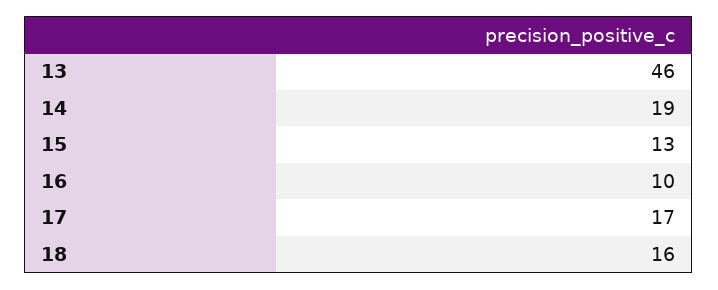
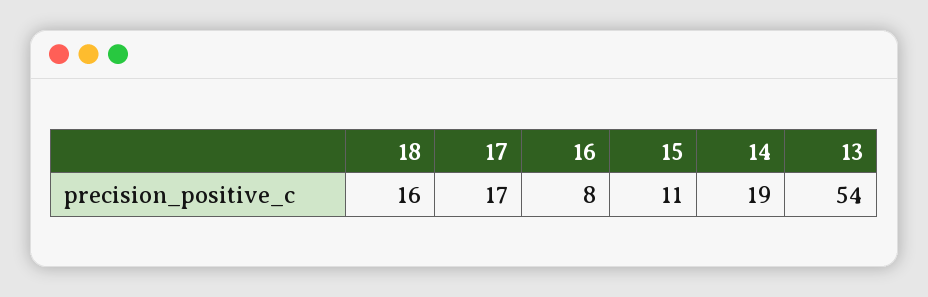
  {
-   "13": 46,
+   "13": 54,
    "14": 19,
-   "15": 13,
+   "15": 11,
-   "16": 10,
+   "16": 8,
    "17": 17,
    "18": 16
  }

